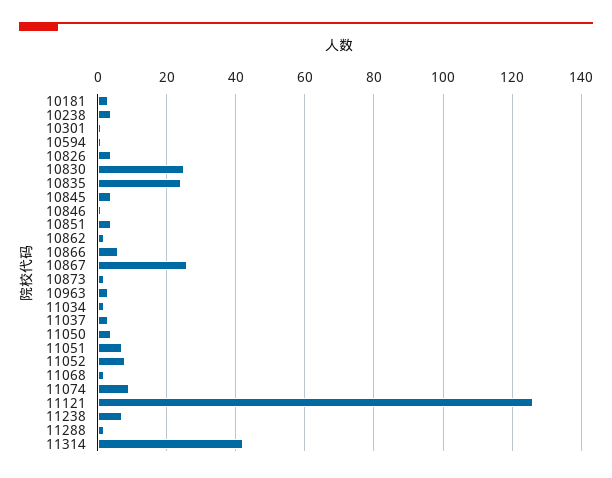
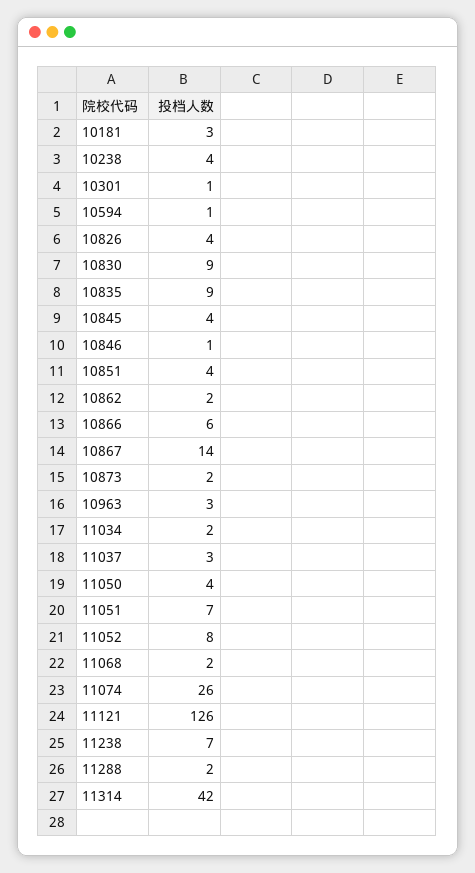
  {
    "10181": 3,
    "10238": 4,
    "10301": 1,
    "10594": 1,
    "10826": 4,
-   "10830": 25,
+   "10830": 9,
-   "10835": 25,
+   "10835": 9,
    "10845": 4,
    "10846": 1,
    "10851": 4,
    "10862": 2,
    "10866": 6,
-   "10867": 25,
+   "10867": 14,
    "10873": 2,
    "10963": 3,
    "11034": 2,
    "11037": 3,
    "11050": 4,
    "11051": 7,
    "11052": 8,
    "11068": 2,
-   "11074": 10,
+   "11074": 26,
    "11121": 126,
    "11238": 7,
    "11288": 2,
    "11314": 42
  }

